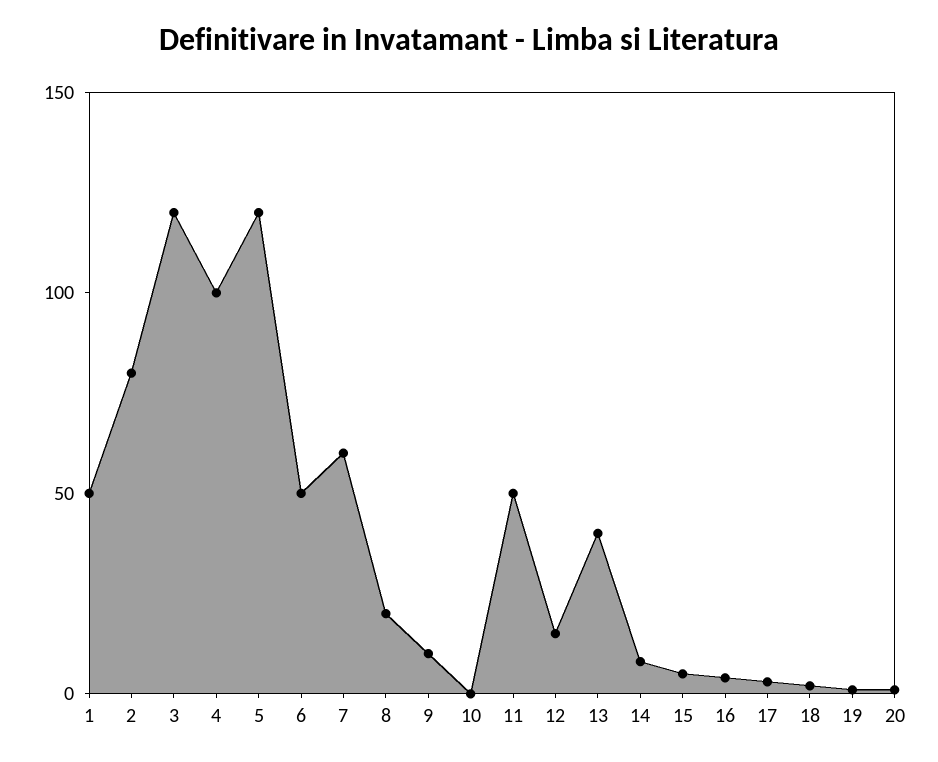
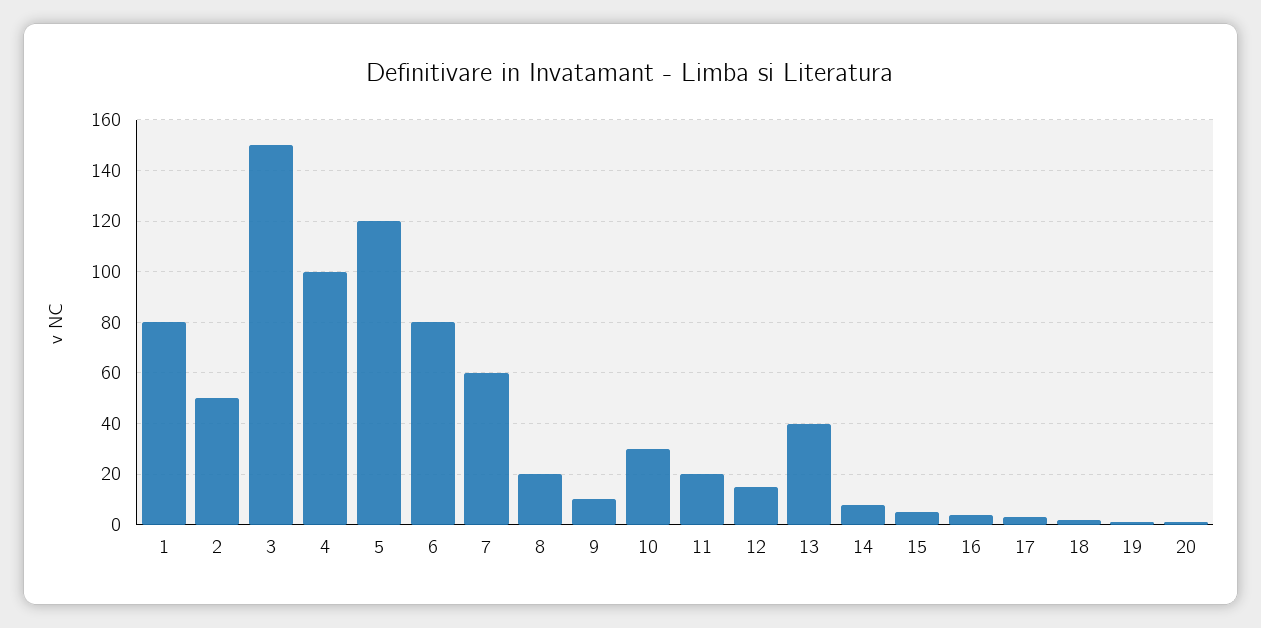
  {
-   "1": 50,
+   "1": 80,
-   "2": 80,
+   "2": 50,
-   "3": 120,
+   "3": 150,
    "4": 100,
    "5": 120,
-   "6": 50,
+   "6": 80,
    "7": 60,
    "8": 20,
    "9": 10,
-   "10": 0,
+   "10": 30,
-   "11": 50,
+   "11": 20,
    "12": 15,
    "13": 40,
    "14": 10,
    "15": 5,
    "16": 5,
    "17": 5,
    "18": 0,
    "19": 0,
    "20": 0
  }

